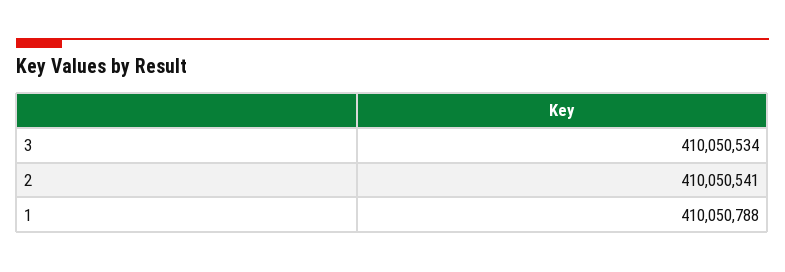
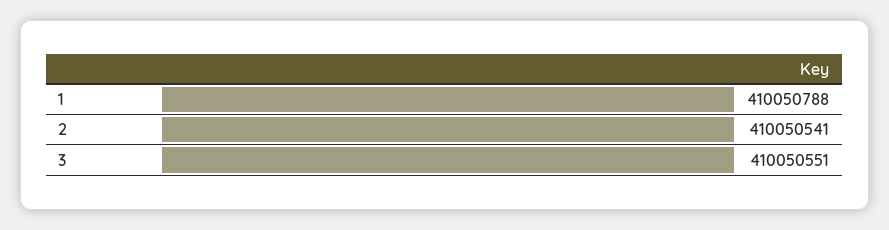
  {
-   "3": 410050534,
+   "3": 410050551,
    "2": 410050541,
    "1": 410050788
  }

